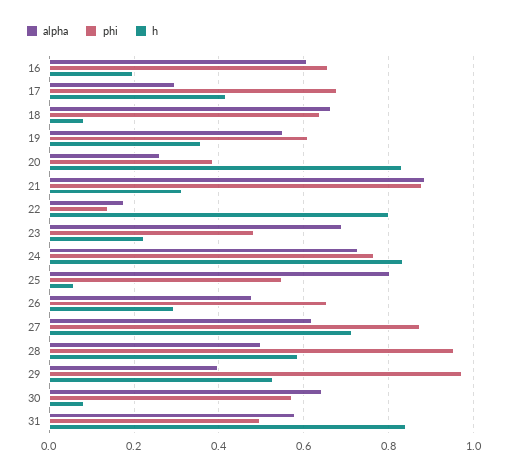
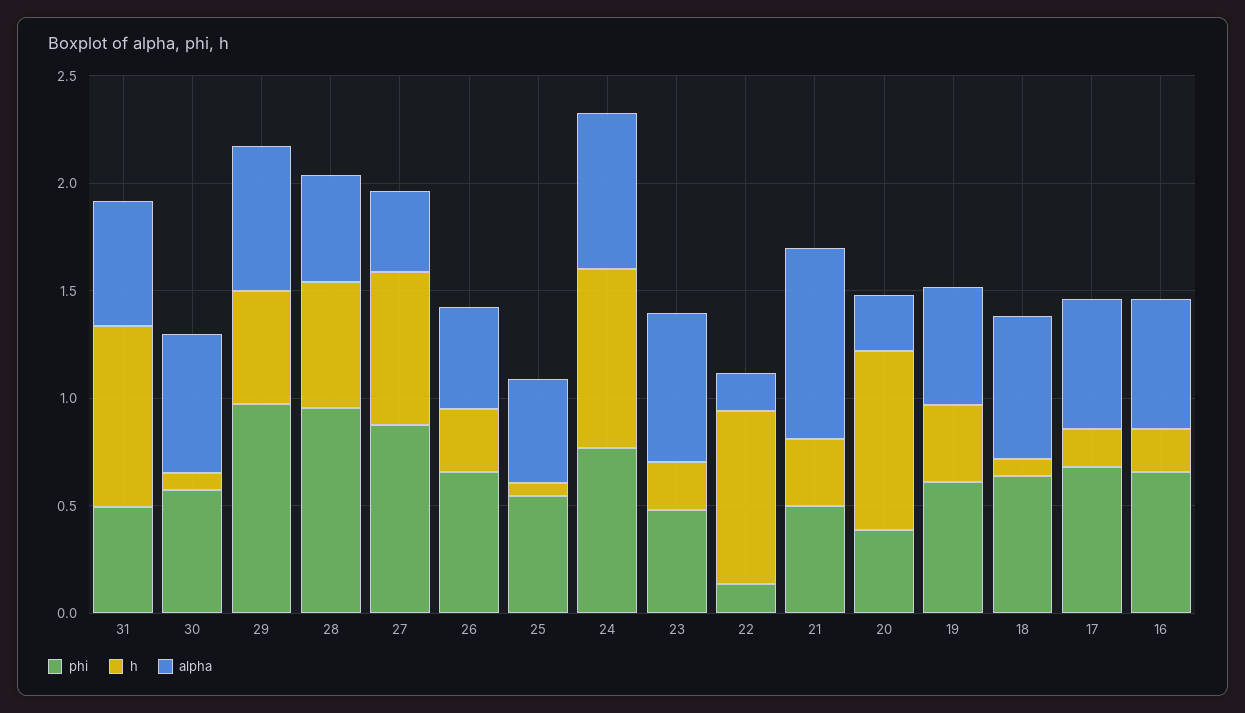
  {
    "alpha": {
      "16": 0.6,
-     "17": 0.3,
+     "17": 0.6,
      "18": 0.66,
      "19": 0.56,
      "20": 0.26,
      "21": 0.88,
      "22": 0.18,
      "23": 0.7,
      "24": 0.72,
-     "25": 0.8,
+     "25": 0.5,
      "26": 0.48,
-     "27": 0.62,
+     "27": 0.4,
      "28": 0.5,
-     "29": 0.4,
+     "29": 0.7,
      "30": 0.64,
      "31": 0.58
    },
    "phi": {
      "16": 0.66,
      "17": 0.68,
      "18": 0.64,
      "19": 0.62,
      "20": 0.38,
-     "21": 0.88,
+     "21": 0.5,
      "22": 0.14,
      "23": 0.48,
      "24": 0.76,
      "25": 0.54,
      "26": 0.66,
      "27": 0.88,
      "28": 0.96,
      "29": 0.98,
      "30": 0.58,
      "31": 0.5
    },
    "h": {
      "16": 0.2,
-     "17": 0.42,
+     "17": 0.2,
      "18": 0.08,
      "19": 0.36,
      "20": 0.84,
      "21": 0.32,
      "22": 0.8,
      "23": 0.22,
      "24": 0.84,
      "25": 0.06,
      "26": 0.3,
      "27": 0.72,
      "28": 0.58,
      "29": 0.52,
      "30": 0.08,
      "31": 0.84
    }
  }

